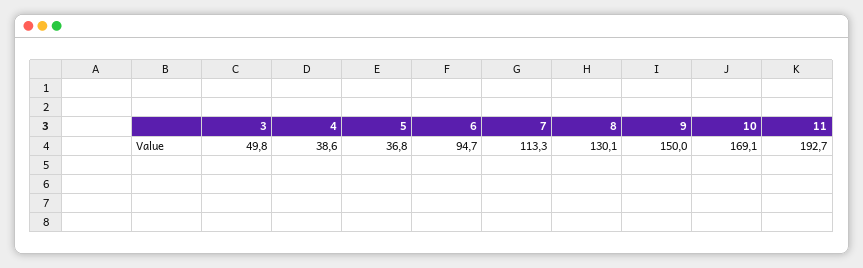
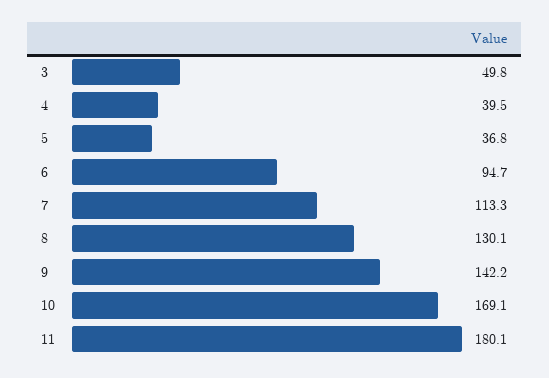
  {
    "3": 49.8,
-   "4": 38.6,
+   "4": 39.5,
    "5": 36.8,
    "6": 94.7,
    "7": 113.3,
    "8": 130.1,
-   "9": 150,
+   "9": 142.2,
    "10": 169.1,
-   "11": 192.7
+   "11": 180.1
  }

